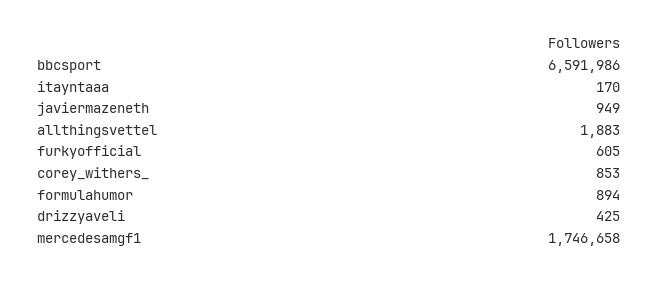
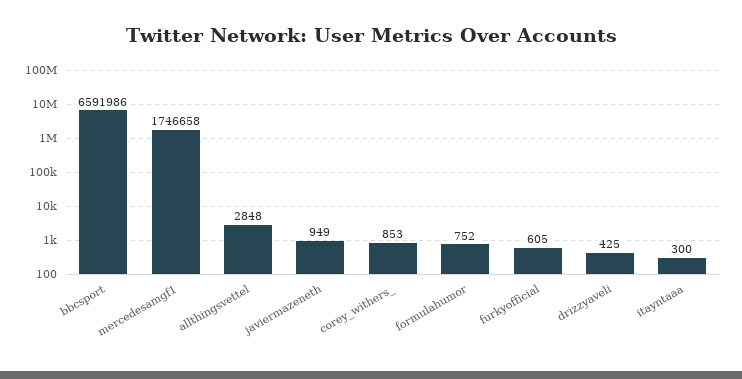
  {
    "bbcsport": 6591986,
-   "itayntaaa": 170,
+   "itayntaaa": 300,
    "javiermazeneth": 949,
-   "allthingsvettel": 1883,
+   "allthingsvettel": 2848,
    "furkyofficial": 605,
    "corey_withers_": 853,
-   "formulahumor": 894,
+   "formulahumor": 752,
    "drizzyaveli": 425,
    "mercedesamgf1": 1746658
  }

